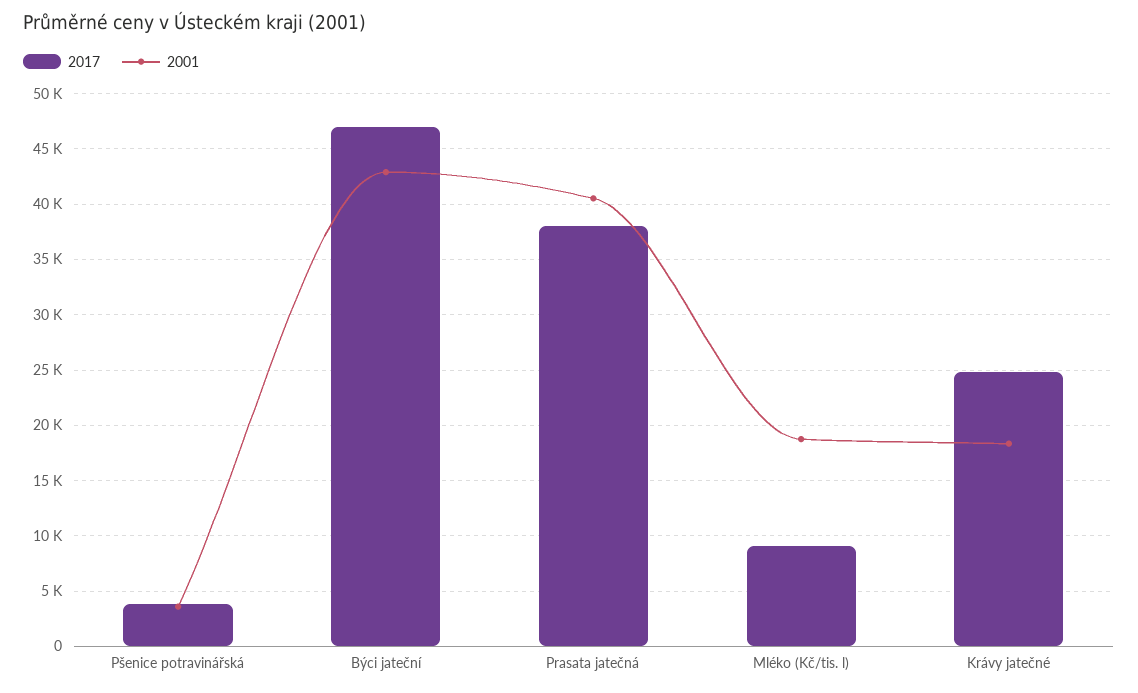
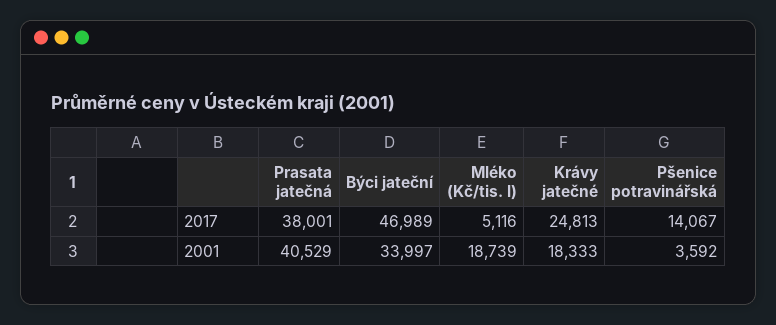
  {
    "2017": {
-     "Pšenice potravinářská": 4000,
+     "Pšenice potravinářská": 14067,
      "Býci jateční": 46989,
      "Prasata jatečná": 38001,
-     "Mléko (Kč/tis. l)": 9000,
+     "Mléko (Kč/tis. l)": 5116,
      "Krávy jatečné": 24813
    },
    "2001": {
      "Pšenice potravinářská": 3592,
-     "Býci jateční": 43000,
+     "Býci jateční": 33997,
      "Prasata jatečná": 40529,
      "Mléko (Kč/tis. l)": 18739,
      "Krávy jatečné": 18333
    }
  }

